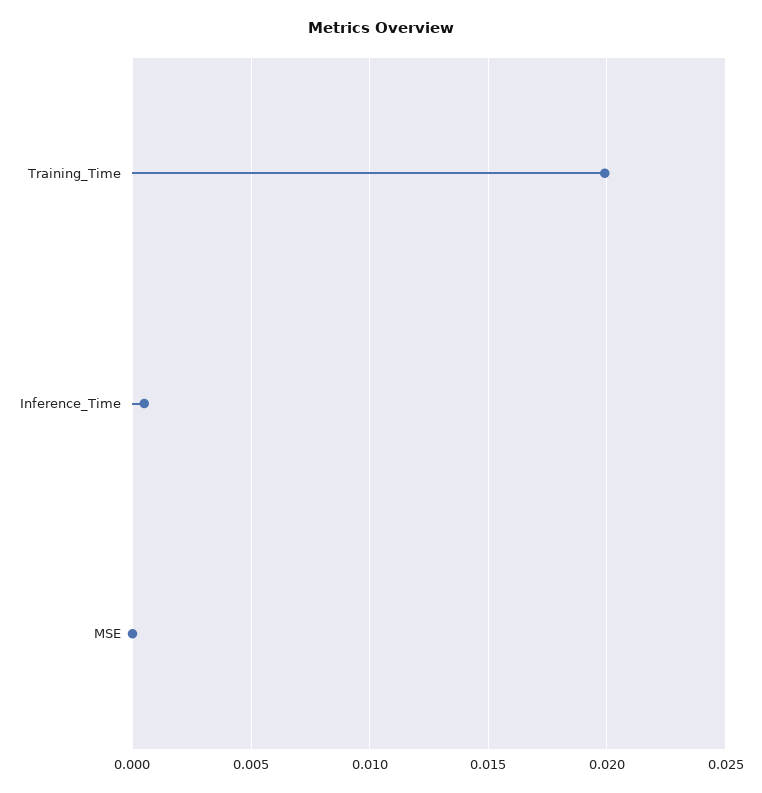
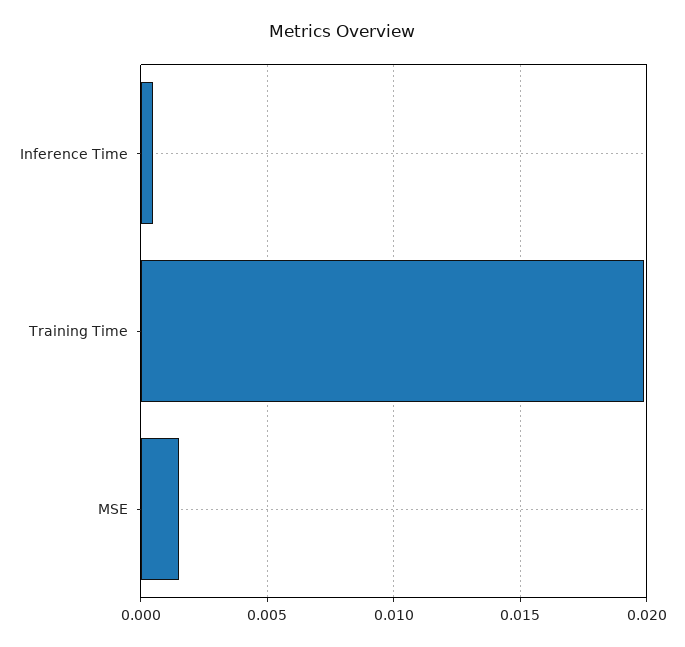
  {
    "Training_Time": 0.02,
    "Inference_Time": 0.0005,
-   "MSE": 0
+   "MSE": 0.0015
  }

